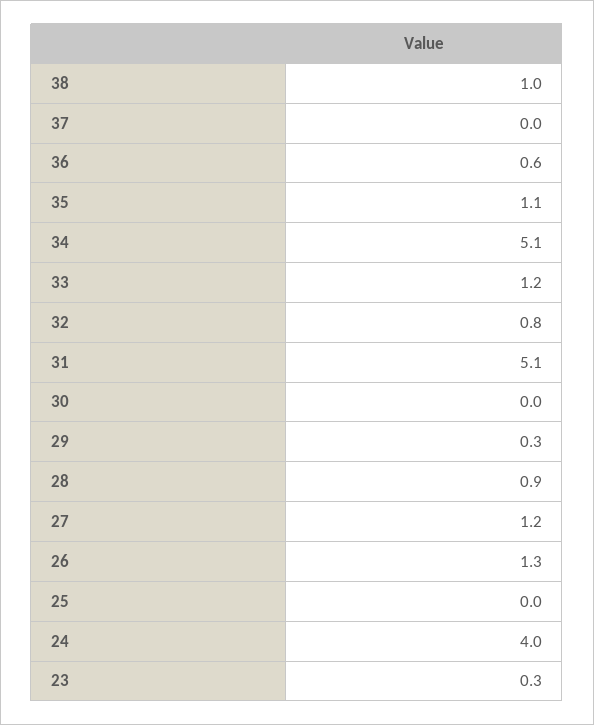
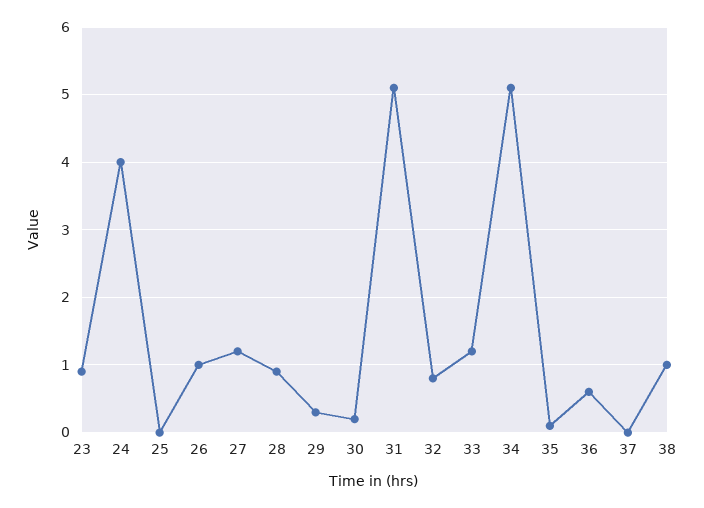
  {
    "38": 1,
    "37": 0,
    "36": 0.6,
-   "35": 1.1,
+   "35": 0.1,
    "34": 5.1,
    "33": 1.2,
    "32": 0.8,
    "31": 5.1,
-   "30": 0,
+   "30": 0.2,
    "29": 0.3,
    "28": 0.9,
    "27": 1.2,
-   "26": 1.3,
+   "26": 1,
    "25": 0,
    "24": 4,
-   "23": 0.3
+   "23": 0.9
  }

